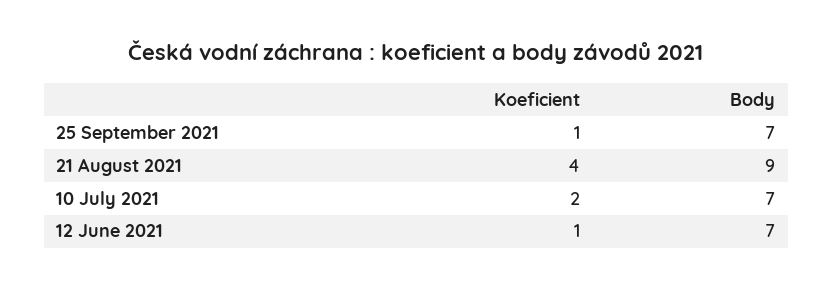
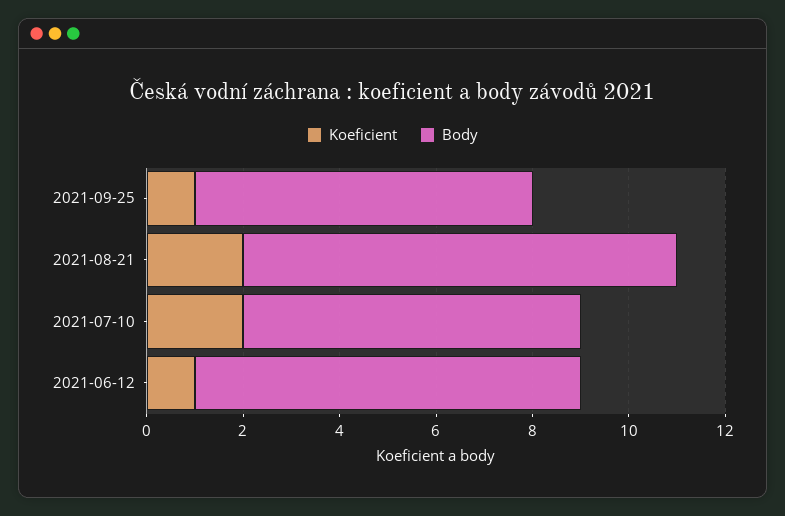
  {
    "Koeficient": {
      "25 September 2021": 1,
-     "21 August 2021": 4,
+     "21 August 2021": 2,
      "10 July 2021": 2,
      "12 June 2021": 1
    },
    "Body": {
      "25 September 2021": 7,
      "21 August 2021": 9,
      "10 July 2021": 7,
-     "12 June 2021": 7
+     "12 June 2021": 8
    }
  }

